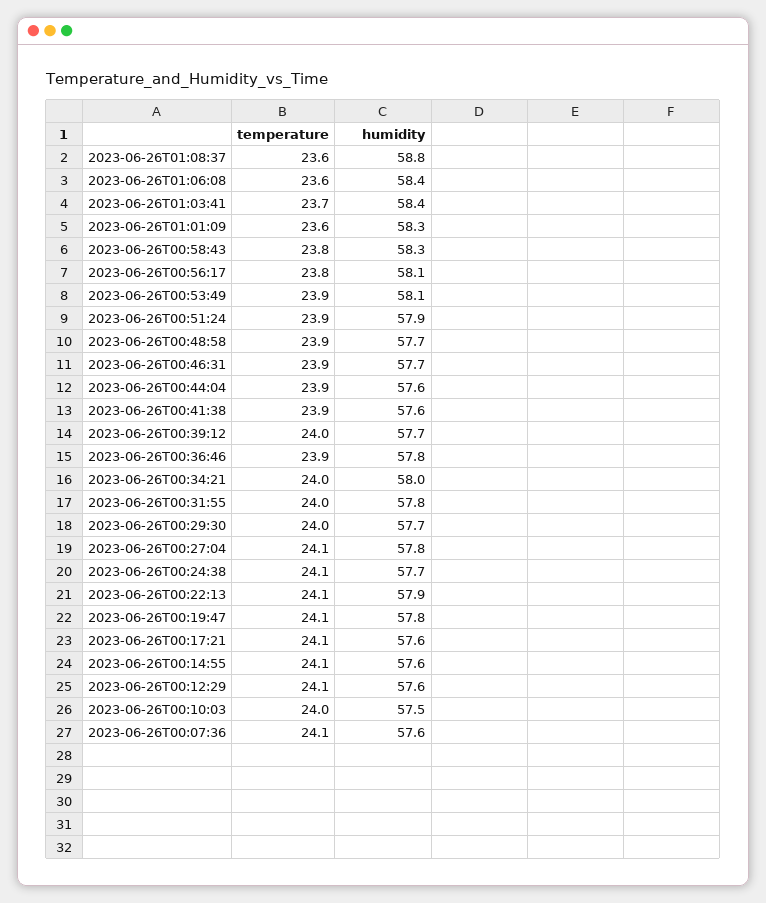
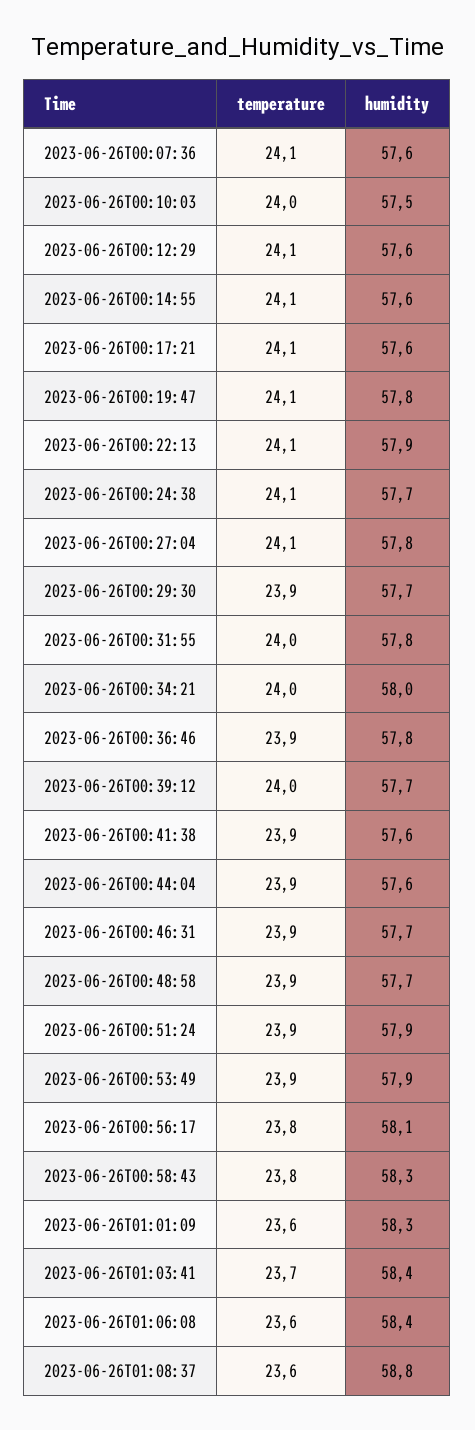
  {
    "temperature": {
      "2023-06-26T01:08:37": 23.6,
      "2023-06-26T01:06:08": 23.6,
      "2023-06-26T01:03:41": 23.7,
      "2023-06-26T01:01:09": 23.6,
      "2023-06-26T00:58:43": 23.8,
      "2023-06-26T00:56:17": 23.8,
      "2023-06-26T00:53:49": 23.9,
      "2023-06-26T00:51:24": 23.9,
      "2023-06-26T00:48:58": 23.9,
      "2023-06-26T00:46:31": 23.9,
      "2023-06-26T00:44:04": 23.9,
      "2023-06-26T00:41:38": 23.9,
      "2023-06-26T00:39:12": 24,
      "2023-06-26T00:36:46": 23.9,
      "2023-06-26T00:34:21": 24,
      "2023-06-26T00:31:55": 24,
-     "2023-06-26T00:29:30": 24,
+     "2023-06-26T00:29:30": 23.9,
      "2023-06-26T00:27:04": 24.1,
      "2023-06-26T00:24:38": 24.1,
      "2023-06-26T00:22:13": 24.1,
      "2023-06-26T00:19:47": 24.1,
      "2023-06-26T00:17:21": 24.1,
      "2023-06-26T00:14:55": 24.1,
      "2023-06-26T00:12:29": 24.1,
      "2023-06-26T00:10:03": 24,
      "2023-06-26T00:07:36": 24.1
    },
    "humidity": {
      "2023-06-26T01:08:37": 58.8,
      "2023-06-26T01:06:08": 58.4,
      "2023-06-26T01:03:41": 58.4,
      "2023-06-26T01:01:09": 58.3,
      "2023-06-26T00:58:43": 58.3,
      "2023-06-26T00:56:17": 58.1,
-     "2023-06-26T00:53:49": 58.1,
+     "2023-06-26T00:53:49": 57.9,
      "2023-06-26T00:51:24": 57.9,
      "2023-06-26T00:48:58": 57.7,
      "2023-06-26T00:46:31": 57.7,
      "2023-06-26T00:44:04": 57.6,
      "2023-06-26T00:41:38": 57.6,
      "2023-06-26T00:39:12": 57.7,
      "2023-06-26T00:36:46": 57.8,
      "2023-06-26T00:34:21": 58,
      "2023-06-26T00:31:55": 57.8,
      "2023-06-26T00:29:30": 57.7,
      "2023-06-26T00:27:04": 57.8,
      "2023-06-26T00:24:38": 57.7,
      "2023-06-26T00:22:13": 57.9,
      "2023-06-26T00:19:47": 57.8,
      "2023-06-26T00:17:21": 57.6,
      "2023-06-26T00:14:55": 57.6,
      "2023-06-26T00:12:29": 57.6,
      "2023-06-26T00:10:03": 57.5,
      "2023-06-26T00:07:36": 57.6
    }
  }

